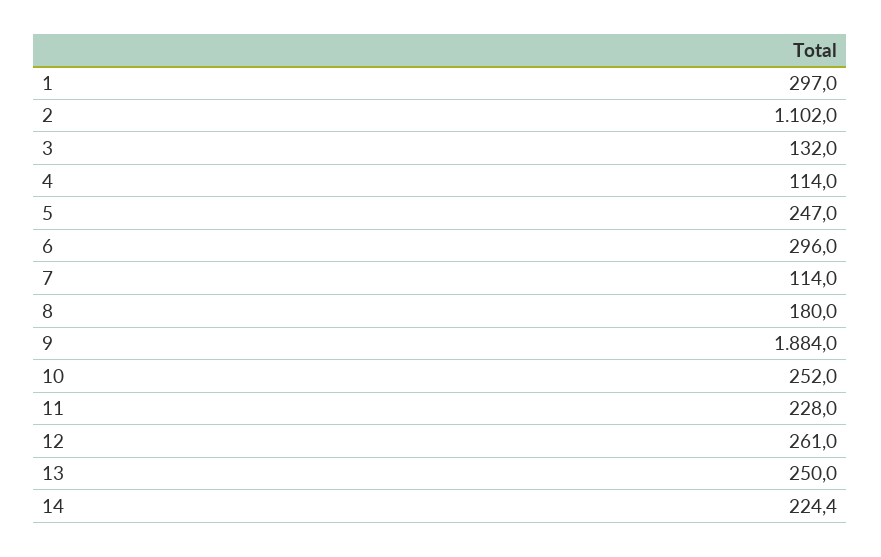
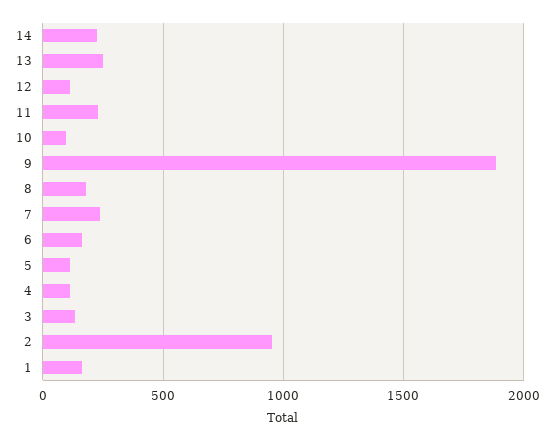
  {
-   "1": 297,
+   "1": 150,
-   "2": 1102,
+   "2": 950,
    "3": 132,
    "4": 114,
-   "5": 247,
+   "5": 100,
-   "6": 296,
+   "6": 150,
-   "7": 114,
+   "7": 250,
    "8": 180,
    "9": 1884,
-   "10": 252,
+   "10": 100,
    "11": 228,
-   "12": 261,
+   "12": 100,
    "13": 250,
    "14": 224.4
  }

